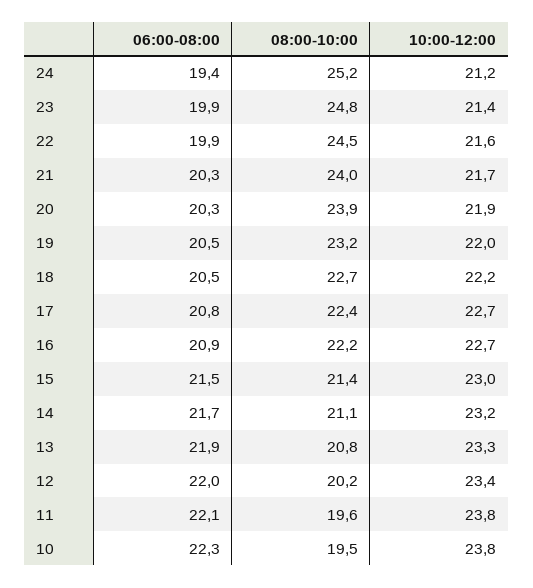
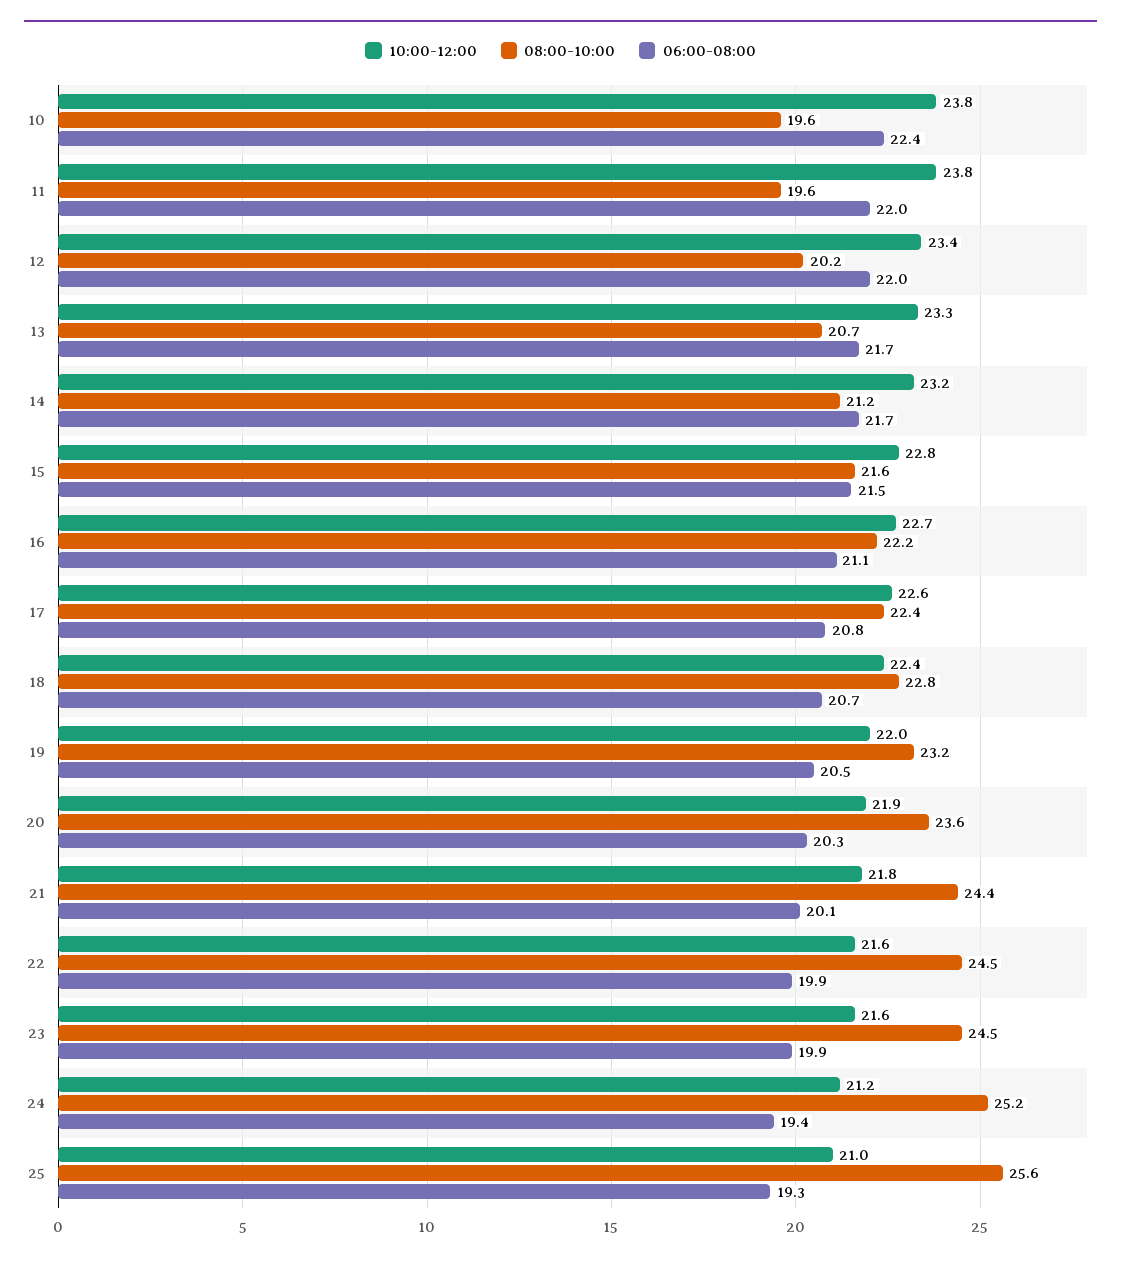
  {
    "06:00-08:00": {
      "24": 19.4,
      "23": 19.9,
      "22": 19.9,
-     "21": 20.3,
+     "21": 20.1,
      "20": 20.3,
      "19": 20.5,
-     "18": 20.5,
+     "18": 20.7,
      "17": 20.8,
-     "16": 20.9,
+     "16": 21.1,
      "15": 21.5,
      "14": 21.7,
-     "13": 21.9,
+     "13": 21.7,
      "12": 22,
-     "11": 22.1,
+     "11": 22,
-     "10": 22.3
+     "10": 22.4,
+     "25": 19.3
    },
    "08:00-10:00": {
      "24": 25.2,
-     "23": 24.8,
+     "23": 24.5,
      "22": 24.5,
-     "21": 24,
+     "21": 24.4,
-     "20": 23.9,
+     "20": 23.6,
      "19": 23.2,
-     "18": 22.7,
+     "18": 22.8,
      "17": 22.4,
      "16": 22.2,
-     "15": 21.4,
+     "15": 21.6,
-     "14": 21.1,
+     "14": 21.2,
-     "13": 20.8,
+     "13": 20.7,
      "12": 20.2,
      "11": 19.6,
-     "10": 19.5
+     "10": 19.6,
+     "25": 25.6
    },
    "10:00-12:00": {
      "24": 21.2,
-     "23": 21.4,
+     "23": 21.6,
      "22": 21.6,
-     "21": 21.7,
+     "21": 21.8,
      "20": 21.9,
      "19": 22,
-     "18": 22.2,
+     "18": 22.4,
-     "17": 22.7,
+     "17": 22.6,
      "16": 22.7,
-     "15": 23,
+     "15": 22.8,
      "14": 23.2,
      "13": 23.3,
      "12": 23.4,
      "11": 23.8,
-     "10": 23.8
+     "10": 23.8,
+     "25": 21
    }
  }

